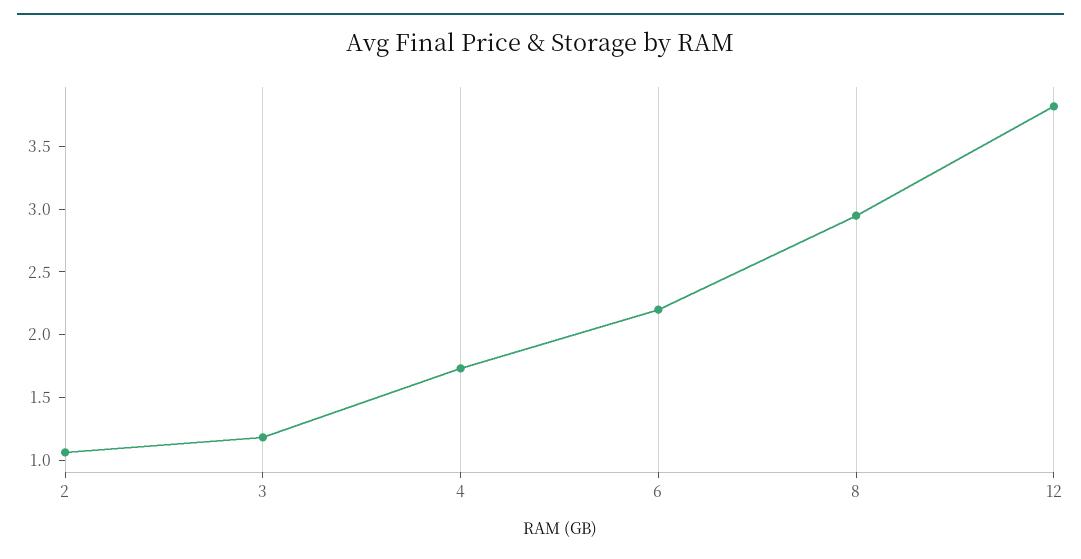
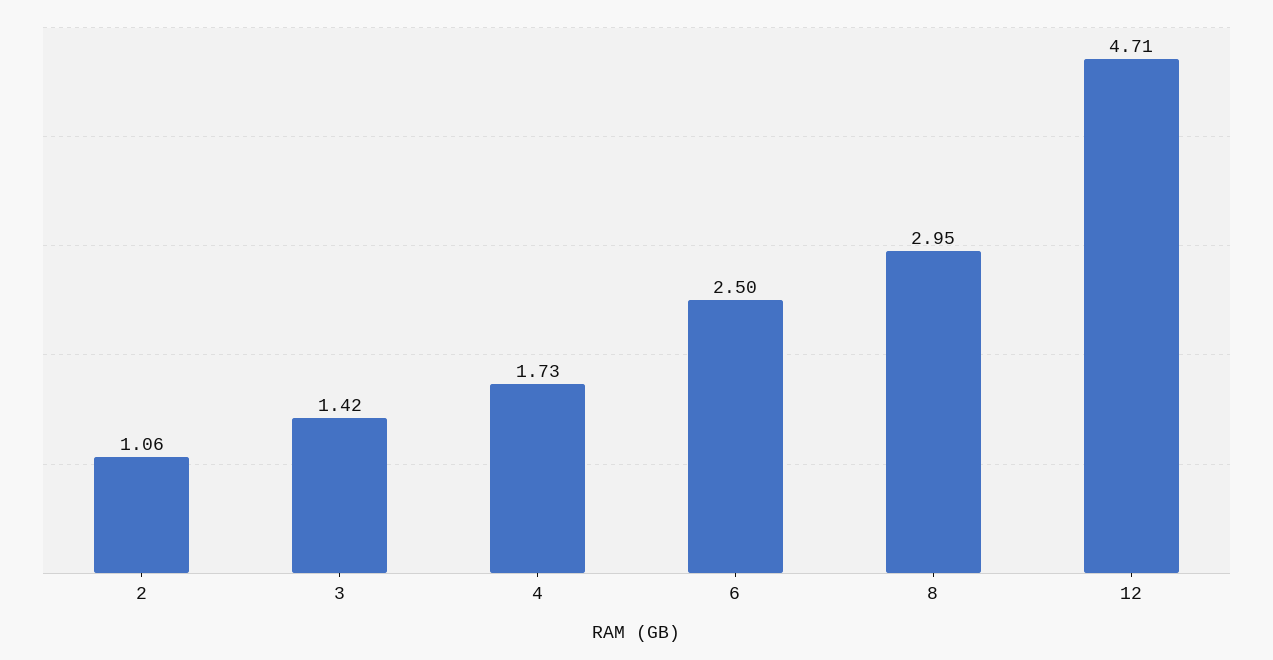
  {
    "2": 1.06,
-   "3": 1.2,
+   "3": 1.42,
    "4": 1.73,
-   "6": 2.2,
+   "6": 2.5,
    "8": 2.95,
-   "12": 3.8
+   "12": 4.71
  }

